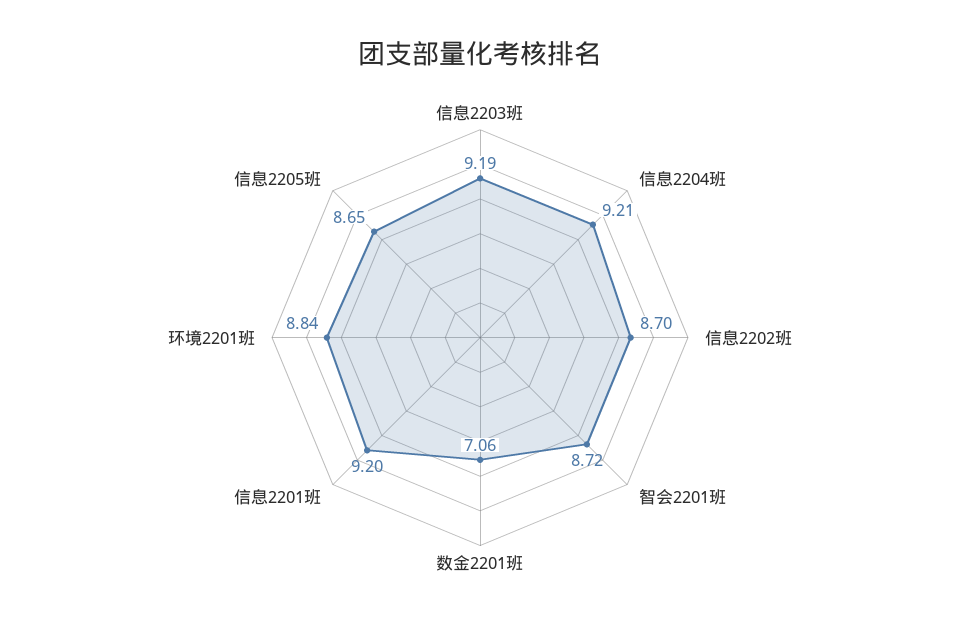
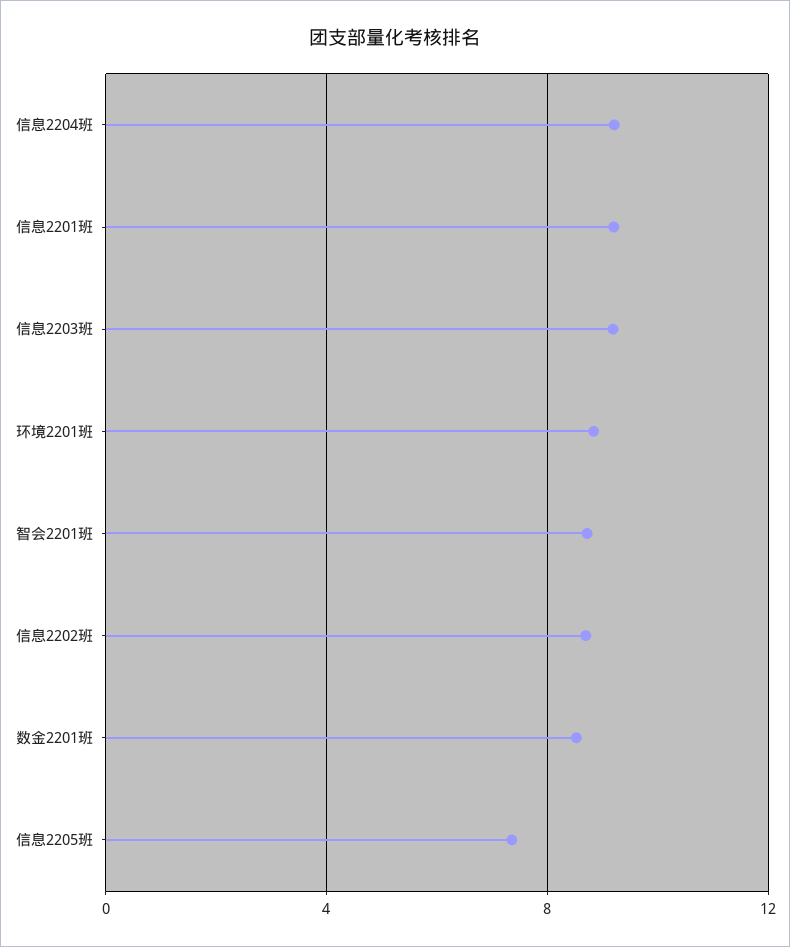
  {
    "信息2203班": 9.19,
    "信息2204班": 9.21,
    "信息2202班": 8.7,
    "智会2201班": 8.72,
-   "数金2201班": 7.06,
+   "数金2201班": 8.5,
    "信息2201班": 9.2,
    "环境2201班": 8.84,
-   "信息2205班": 8.65
+   "信息2205班": 7.5
  }

